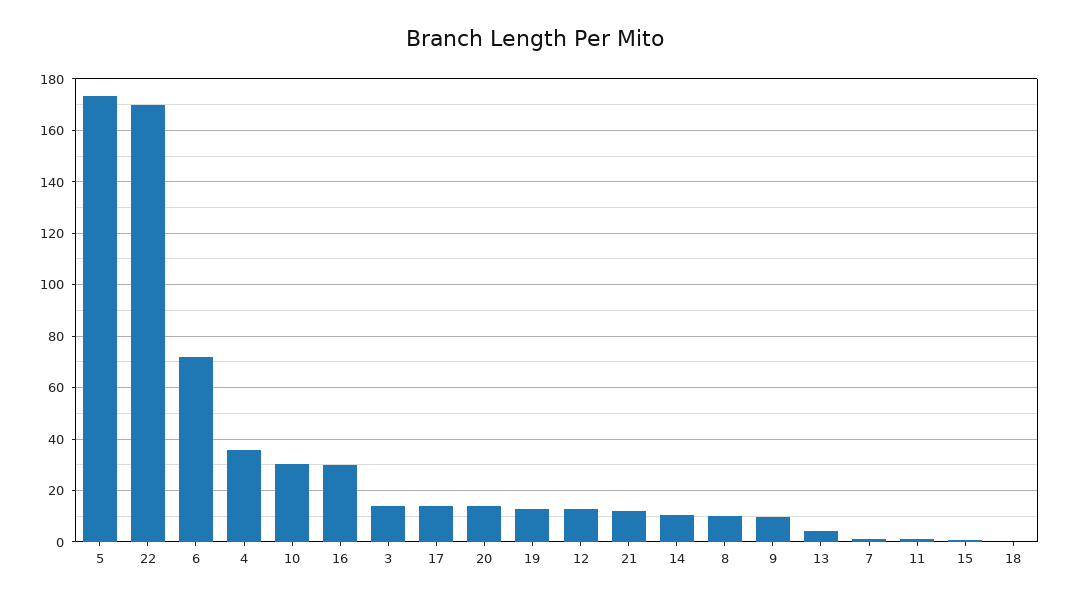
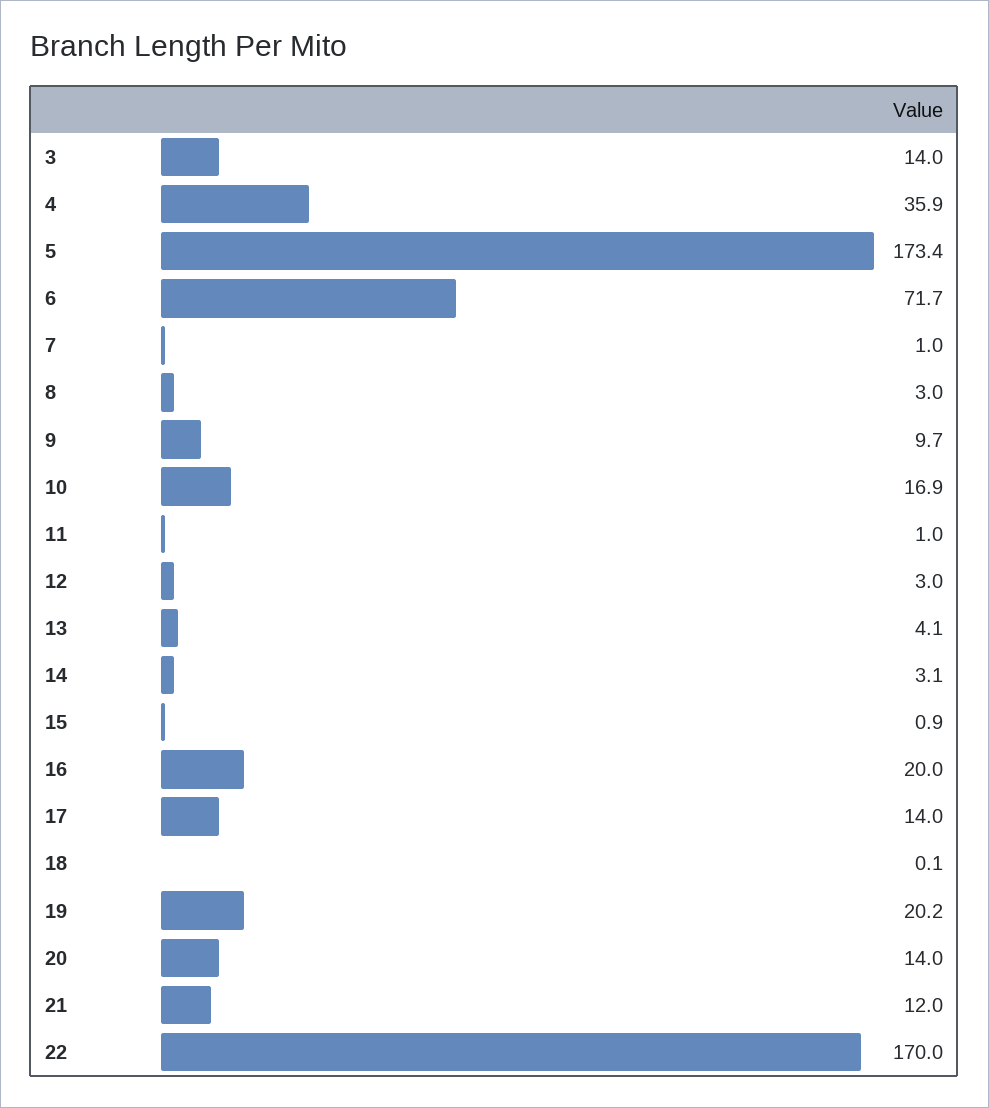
  {
    "5": 173.4,
    "22": 170,
    "6": 71.7,
    "4": 35.9,
-   "10": 30,
+   "10": 16.9,
-   "16": 30,
+   "16": 20,
    "3": 14,
    "17": 14,
    "20": 14,
-   "19": 12.5,
+   "19": 20.2,
-   "12": 12.5,
+   "12": 3,
    "21": 12,
-   "14": 10,
+   "14": 3.1,
-   "8": 10,
+   "8": 3,
    "9": 9.7,
    "13": 4.1,
    "7": 1,
    "11": 1,
    "15": 0.9,
    "18": 0.1
  }

